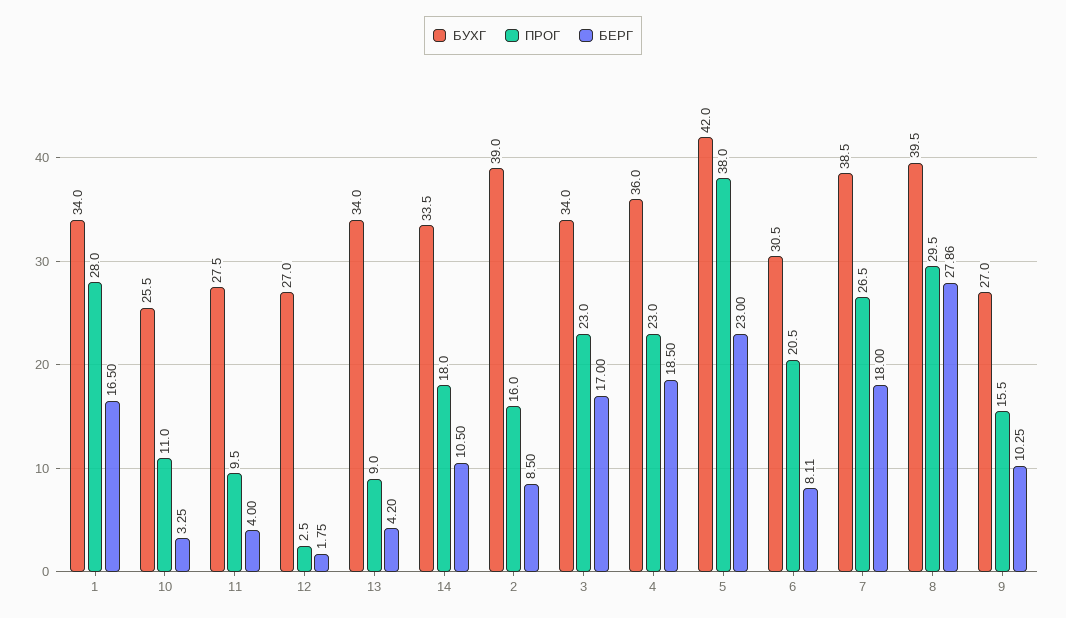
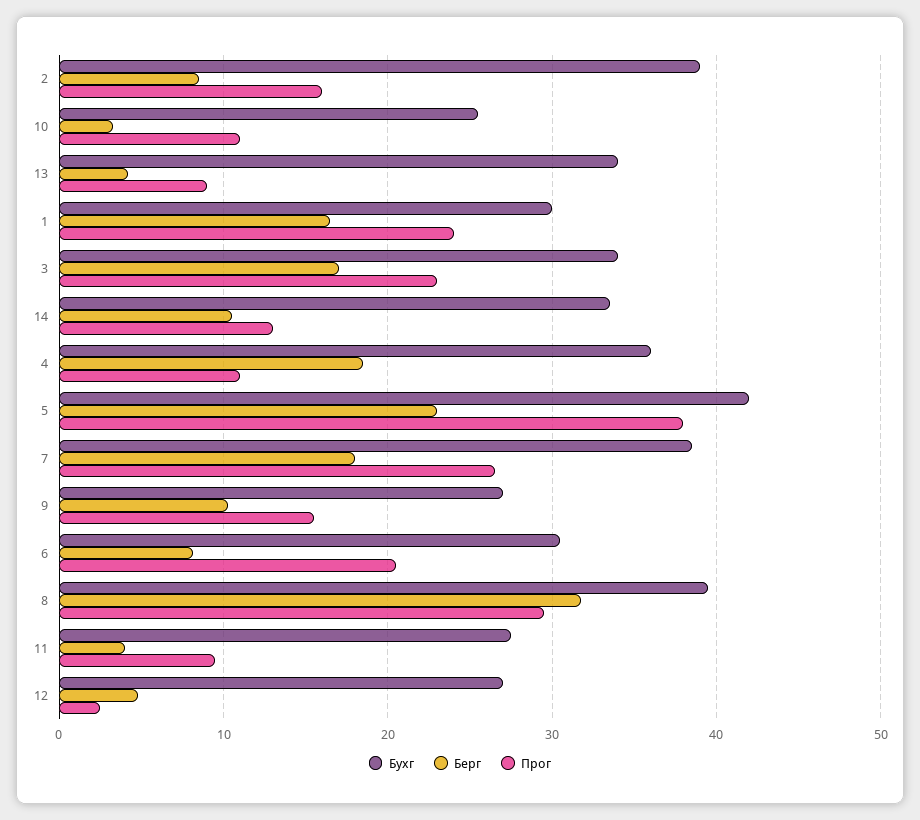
  {
    "БУХГ": {
-     "1": 34,
+     "1": 30,
      "10": 25.5,
      "11": 27.5,
      "12": 27,
      "13": 34,
      "14": 33.5,
      "2": 39,
      "3": 34,
      "4": 36,
      "5": 42,
      "6": 30.5,
      "7": 38.5,
      "8": 39.5,
      "9": 27
    },
    "ПРОГ": {
-     "1": 28,
+     "1": 24,
      "10": 11,
      "11": 9.5,
      "12": 2.5,
      "13": 9,
-     "14": 18,
+     "14": 13,
      "2": 16,
      "3": 23,
-     "4": 23,
+     "4": 11,
      "5": 38,
      "6": 20.5,
      "7": 26.5,
      "8": 29.5,
      "9": 15.5
    },
    "БЕРГ": {
      "1": 16.5,
      "10": 3.25,
      "11": 4,
-     "12": 1.75,
+     "12": 5,
      "13": 4.2,
      "14": 10.5,
      "2": 8.5,
      "3": 17,
      "4": 18.5,
      "5": 23,
      "6": 8.11,
      "7": 18,
-     "8": 27.86,
+     "8": 32,
      "9": 10.25
    }
  }

